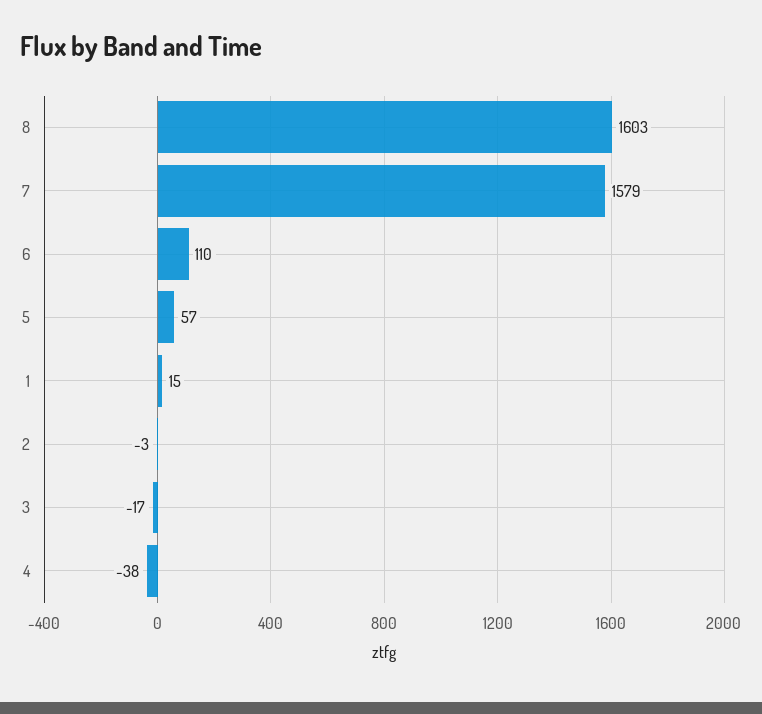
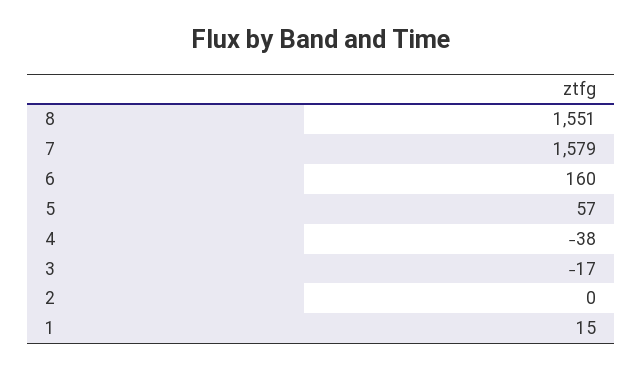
  {
-   "8": 1603,
+   "8": 1551,
    "7": 1579,
-   "6": 110,
+   "6": 160,
    "5": 57,
    "1": 15,
-   "2": -3,
+   "2": 0,
    "3": -17,
    "4": -38
  }

